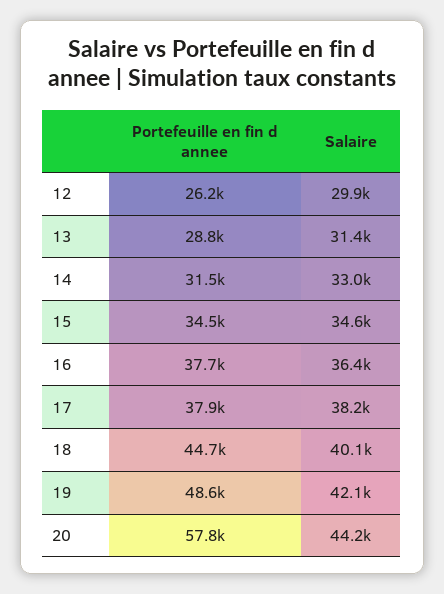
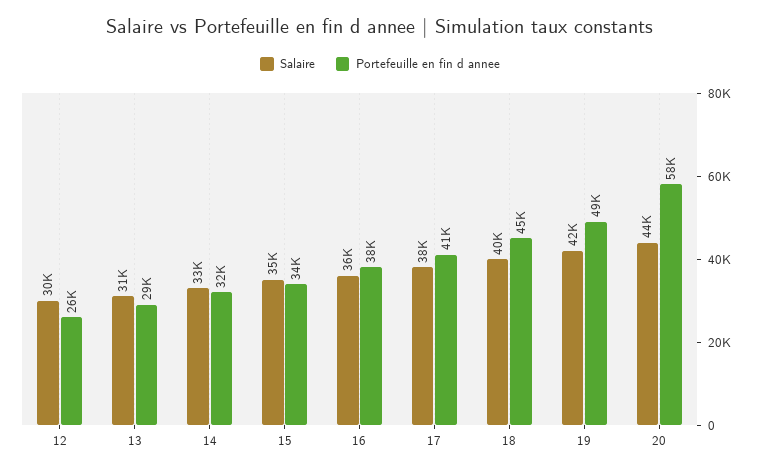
  {
    "Portefeuille en fin d annee": {
      "12": 26200,
      "13": 28800,
      "14": 31500,
      "15": 34500,
      "16": 37700,
-     "17": 37900,
+     "17": 41000,
      "18": 44700,
      "19": 48600,
      "20": 57800
    },
    "Salaire": {
      "12": 29900,
      "13": 31400,
      "14": 33000,
      "15": 34600,
      "16": 36400,
      "17": 38200,
      "18": 40100,
      "19": 42100,
      "20": 44200
    }
  }

